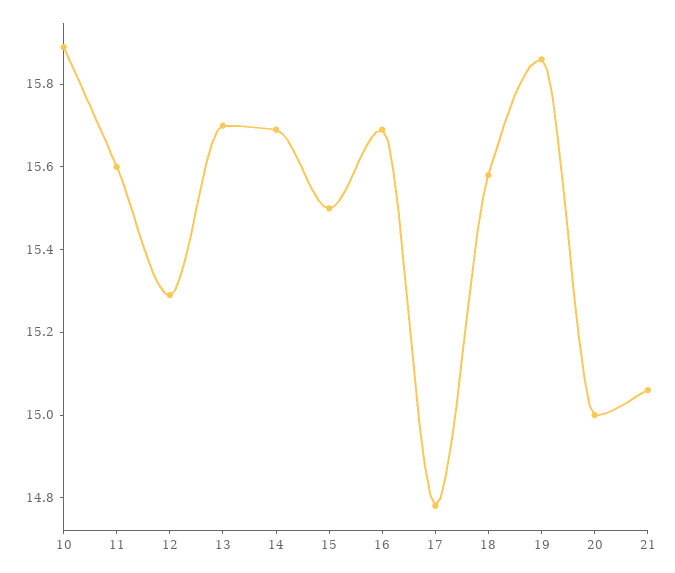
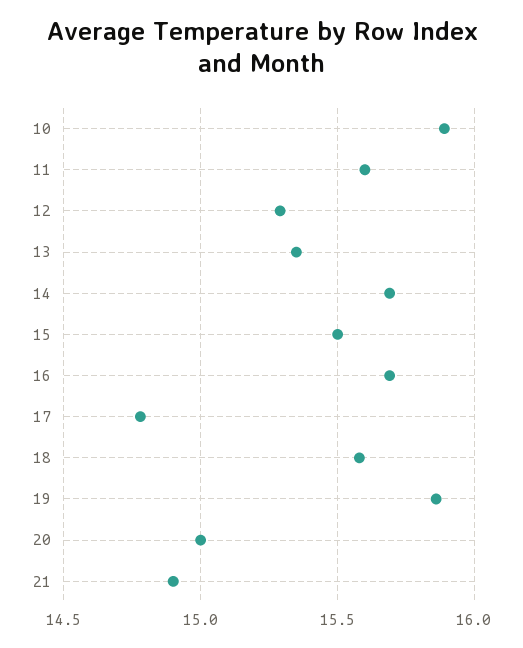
  {
    "10": 15.9,
    "11": 15.6,
    "12": 15.3,
-   "13": 15.7,
+   "13": 15.35,
    "14": 15.7,
    "15": 15.5,
    "16": 15.7,
    "17": 14.8,
    "18": 15.6,
    "19": 15.85,
    "20": 15,
-   "21": 15.05
+   "21": 14.9
  }

